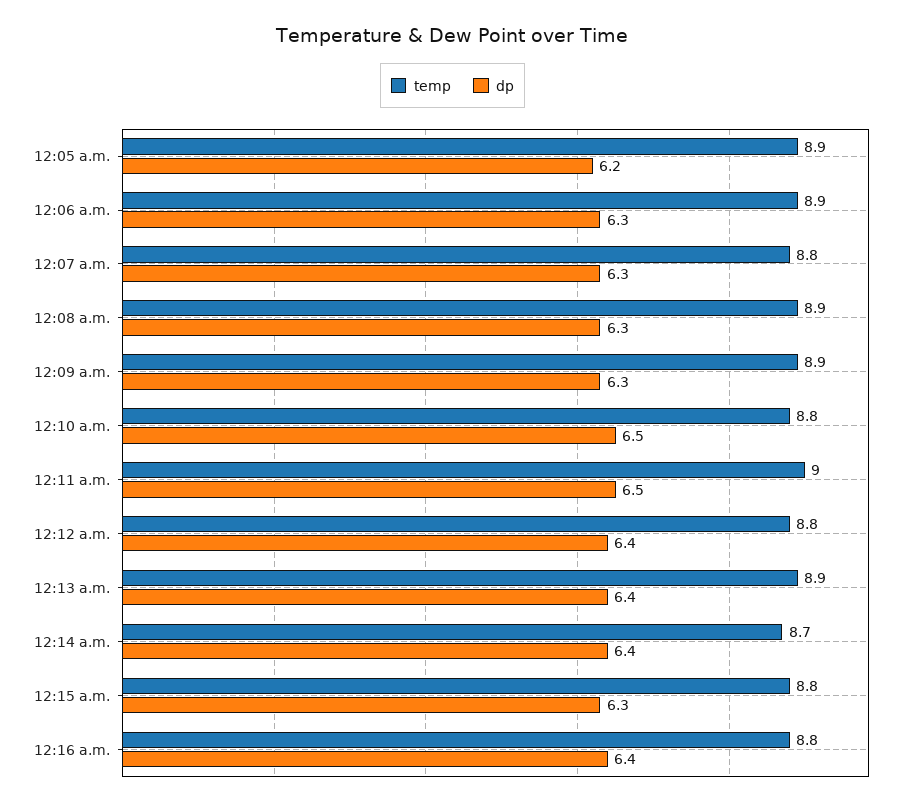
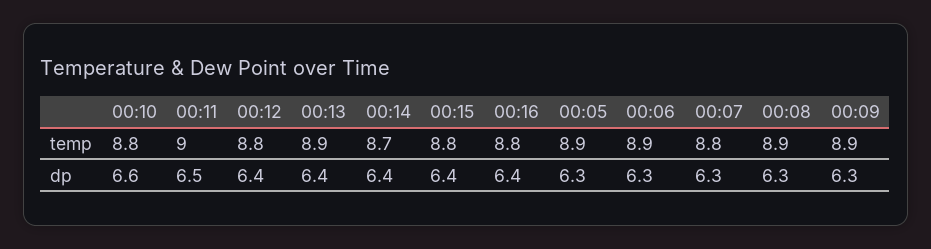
  {
    "temp": {
      "12:05 a.m.": 8.9,
      "12:06 a.m.": 8.9,
      "12:07 a.m.": 8.8,
      "12:08 a.m.": 8.9,
      "12:09 a.m.": 8.9,
      "12:10 a.m.": 8.8,
      "12:11 a.m.": 9,
      "12:12 a.m.": 8.8,
      "12:13 a.m.": 8.9,
      "12:14 a.m.": 8.7,
      "12:15 a.m.": 8.8,
      "12:16 a.m.": 8.8
    },
    "dp": {
-     "12:05 a.m.": 6.2,
+     "12:05 a.m.": 6.3,
      "12:06 a.m.": 6.3,
      "12:07 a.m.": 6.3,
      "12:08 a.m.": 6.3,
      "12:09 a.m.": 6.3,
-     "12:10 a.m.": 6.5,
+     "12:10 a.m.": 6.6,
      "12:11 a.m.": 6.5,
      "12:12 a.m.": 6.4,
      "12:13 a.m.": 6.4,
      "12:14 a.m.": 6.4,
-     "12:15 a.m.": 6.3,
+     "12:15 a.m.": 6.4,
      "12:16 a.m.": 6.4
    }
  }

